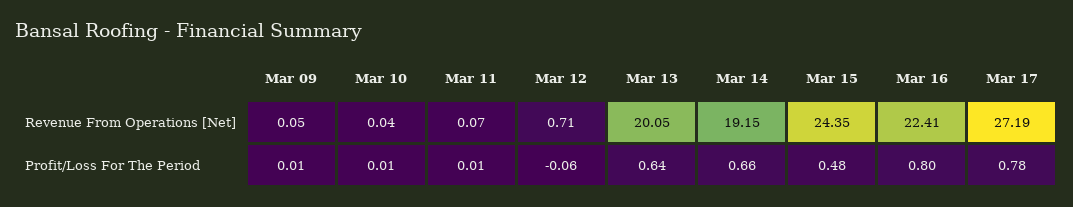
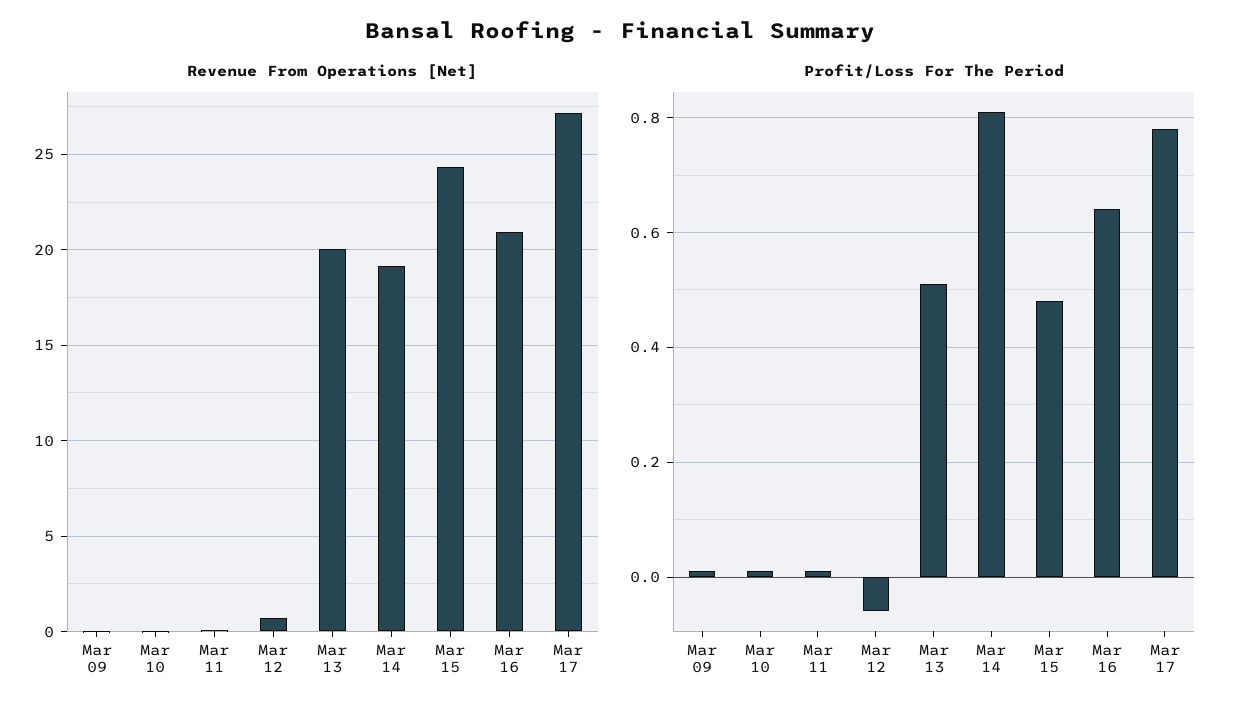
  {
    "Revenue From Operations [Net]": {
      "Mar 09": 0.05,
      "Mar 10": 0.04,
      "Mar 11": 0.07,
      "Mar 12": 0.71,
      "Mar 13": 20.05,
      "Mar 14": 19.15,
      "Mar 15": 24.35,
-     "Mar 16": 22.41,
+     "Mar 16": 21,
      "Mar 17": 27.19
    },
    "Profit/Loss For The Period": {
      "Mar 09": 0.01,
      "Mar 10": 0.01,
      "Mar 11": 0.01,
      "Mar 12": -0.06,
-     "Mar 13": 0.64,
+     "Mar 13": 0.5,
-     "Mar 14": 0.66,
+     "Mar 14": 0.8,
      "Mar 15": 0.48,
-     "Mar 16": 0.8,
+     "Mar 16": 0.65,
      "Mar 17": 0.78
    }
  }

